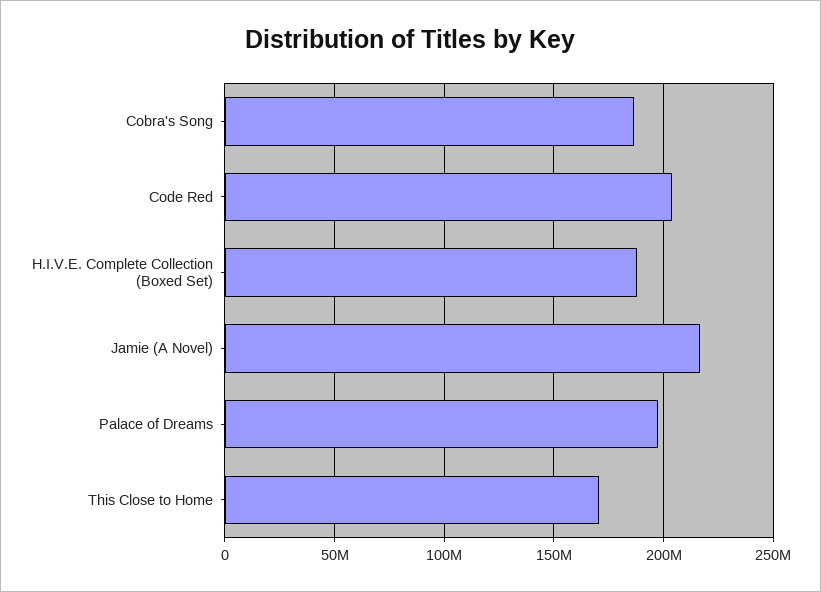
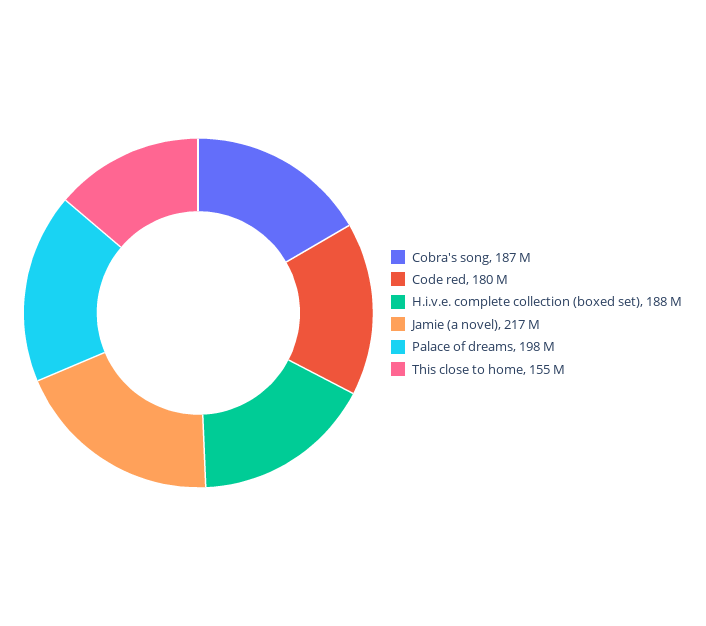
  {
    "Cobra's Song": 187000000,
-   "Code Red": 205000000,
+   "Code Red": 180000000,
    "H.I.V.E. Complete Collection (Boxed Set)": 188000000,
    "Jamie (A Novel)": 217000000,
    "Palace of Dreams": 198000000,
-   "This Close to Home": 170000000
+   "This Close to Home": 155000000
  }

